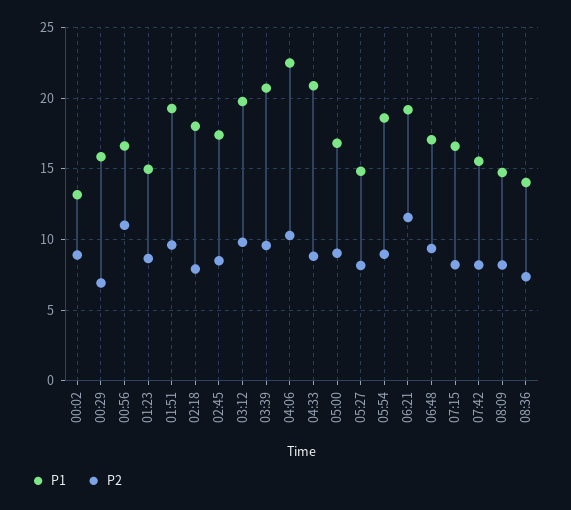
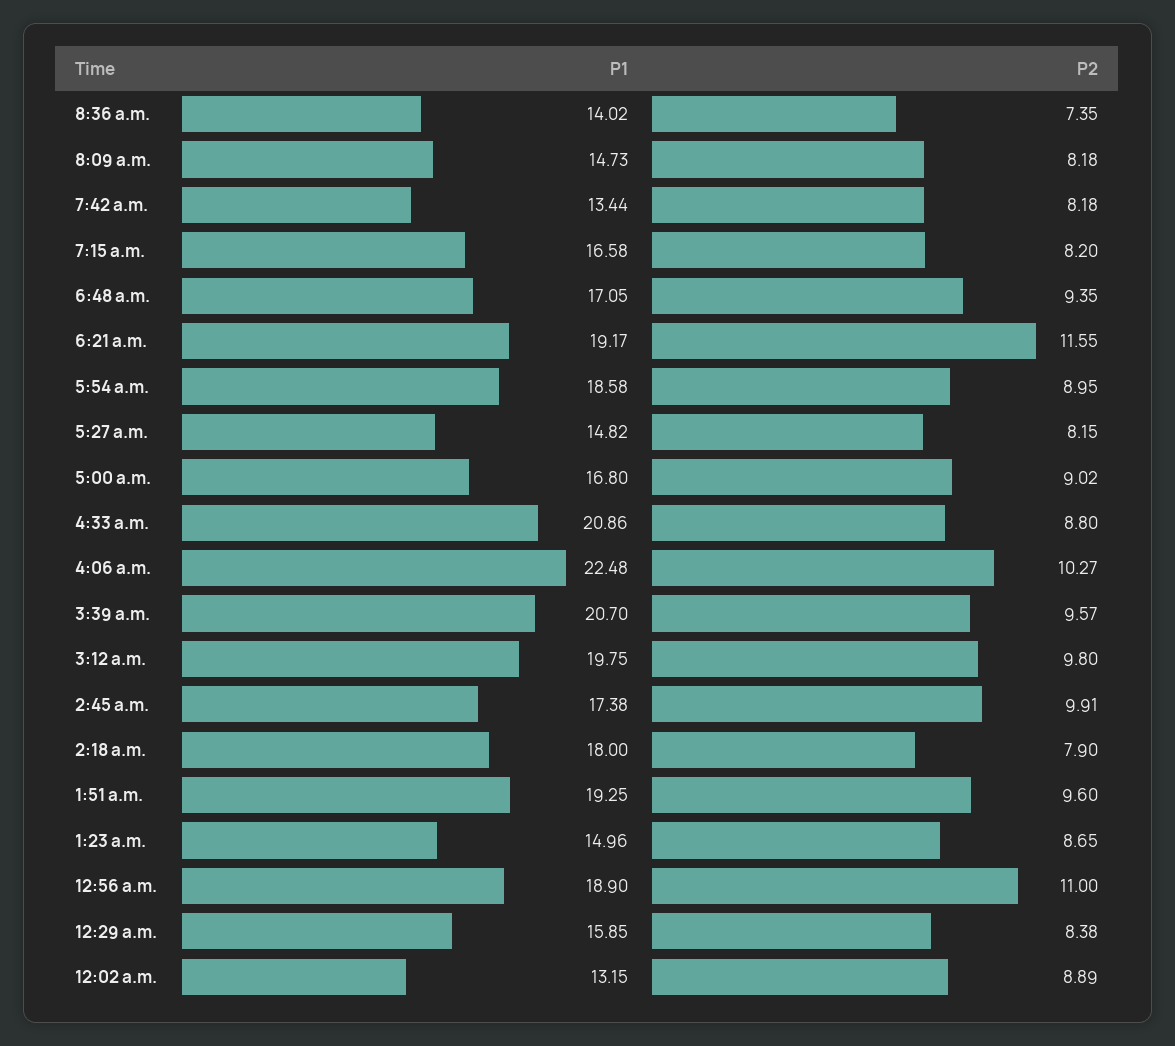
  {
    "P1": {
      "00:02": 13.15,
      "00:29": 15.85,
-     "00:56": 16.5,
+     "00:56": 18.9,
      "01:23": 14.96,
      "01:51": 19.25,
      "02:18": 18,
      "02:45": 17.38,
      "03:12": 19.75,
      "03:39": 20.7,
      "04:06": 22.48,
      "04:33": 20.86,
      "05:00": 16.8,
      "05:27": 14.82,
      "05:54": 18.58,
      "06:21": 19.17,
      "06:48": 17.05,
      "07:15": 16.58,
-     "07:42": 15.5,
+     "07:42": 13.44,
      "08:09": 14.73,
      "08:36": 14.02
    },
    "P2": {
      "00:02": 8.89,
-     "00:29": 7,
+     "00:29": 8.38,
      "00:56": 11,
      "01:23": 8.65,
      "01:51": 9.6,
      "02:18": 7.9,
-     "02:45": 8.5,
+     "02:45": 9.91,
      "03:12": 9.8,
      "03:39": 9.57,
      "04:06": 10.27,
      "04:33": 8.8,
      "05:00": 9.02,
      "05:27": 8.15,
      "05:54": 8.95,
      "06:21": 11.55,
      "06:48": 9.35,
      "07:15": 8.2,
      "07:42": 8.18,
      "08:09": 8.18,
      "08:36": 7.35
    }
  }

